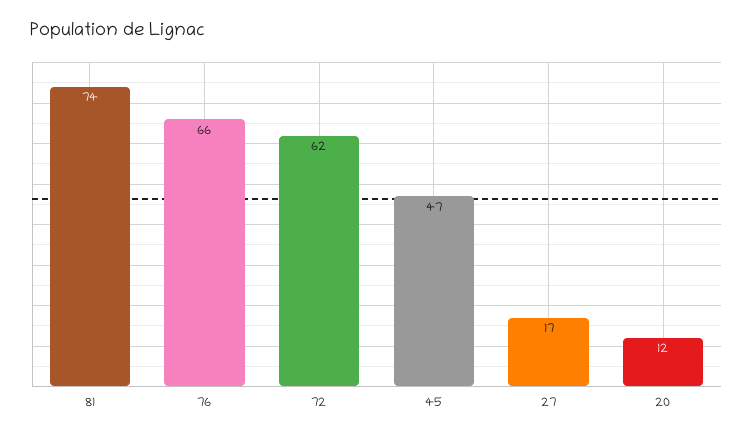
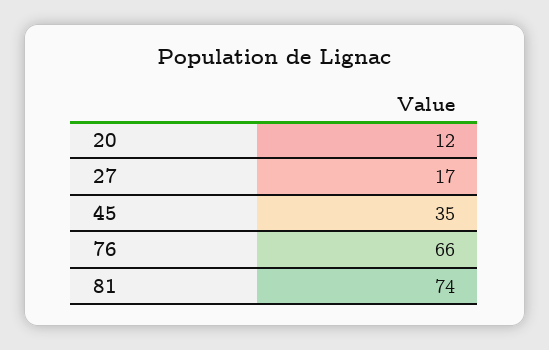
  {
    "81": 74,
    "76": 66,
-   "72": 62,
-   "45": 47,
+   "45": 35,
    "27": 17,
    "20": 12
  }

